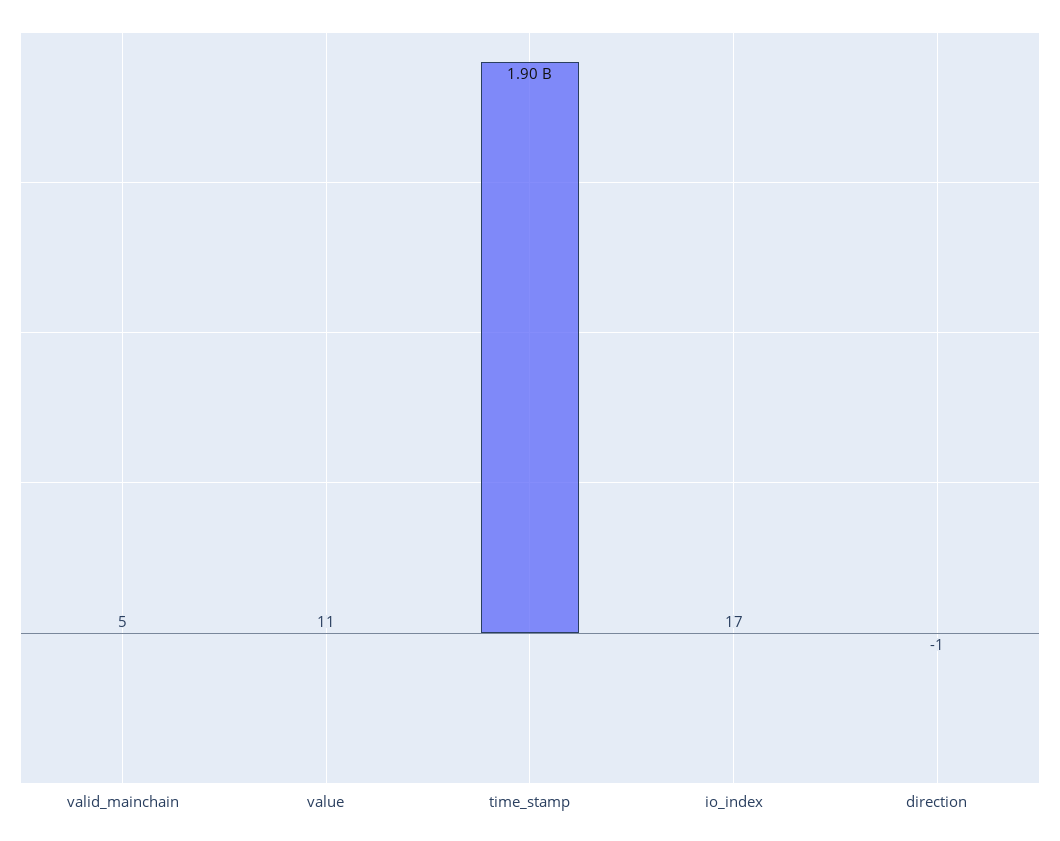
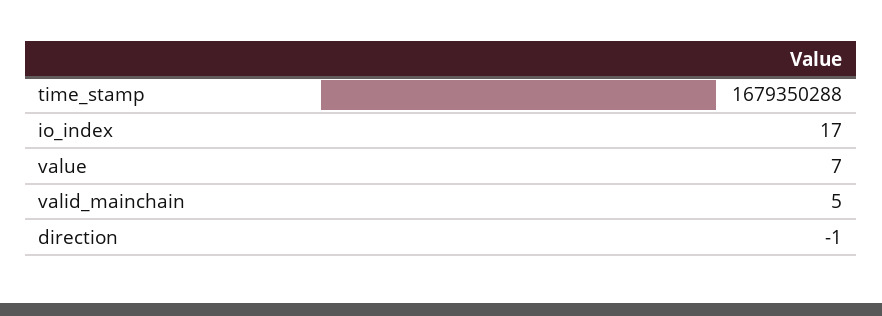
  {
    "valid_mainchain": 5,
-   "value": 11,
+   "value": 7,
-   "time_stamp": 1900000000,
+   "time_stamp": 1679350288,
    "io_index": 17,
    "direction": -1
  }

